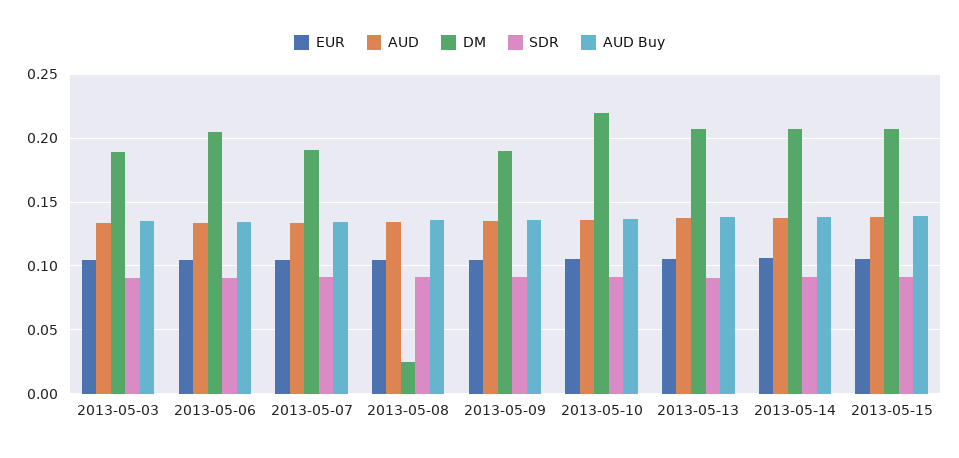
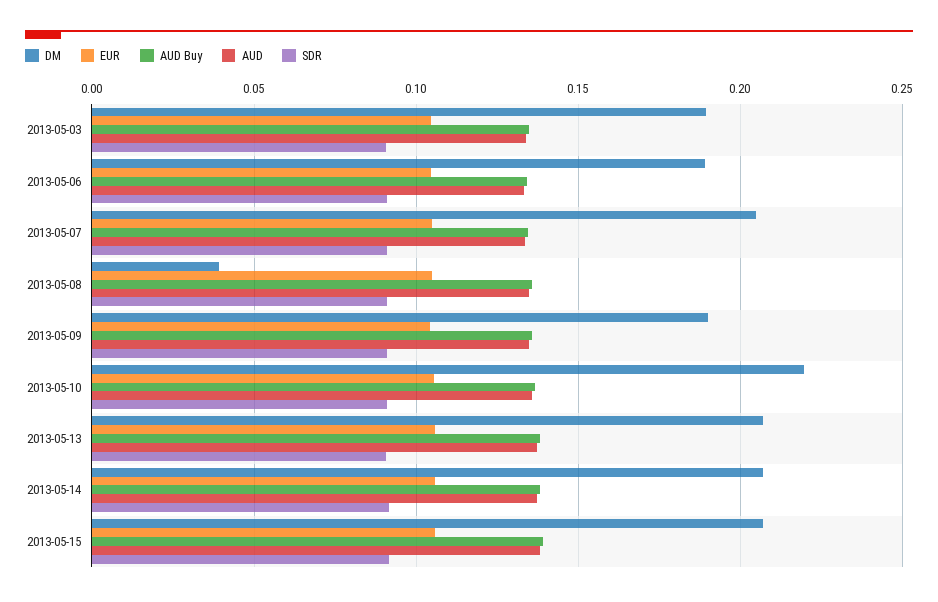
  {
    "EUR": {
      "2013-05-03": 0.105,
      "2013-05-06": 0.105,
      "2013-05-07": 0.105,
      "2013-05-08": 0.105,
      "2013-05-09": 0.105,
      "2013-05-10": 0.105,
      "2013-05-13": 0.105,
      "2013-05-14": 0.105,
      "2013-05-15": 0.105
    },
    "AUD": {
      "2013-05-03": 0.135,
      "2013-05-06": 0.135,
      "2013-05-07": 0.135,
      "2013-05-08": 0.135,
      "2013-05-09": 0.135,
      "2013-05-10": 0.135,
      "2013-05-13": 0.135,
      "2013-05-14": 0.135,
      "2013-05-15": 0.14
    },
    "DM": {
      "2013-05-03": 0.19,
-     "2013-05-06": 0.205,
+     "2013-05-06": 0.19,
-     "2013-05-07": 0.19,
+     "2013-05-07": 0.205,
-     "2013-05-08": 0.025,
+     "2013-05-08": 0.04,
      "2013-05-09": 0.19,
      "2013-05-10": 0.22,
      "2013-05-13": 0.205,
      "2013-05-14": 0.205,
      "2013-05-15": 0.205
    },
    "SDR": {
      "2013-05-03": 0.09,
      "2013-05-06": 0.09,
      "2013-05-07": 0.09,
      "2013-05-08": 0.09,
      "2013-05-09": 0.09,
      "2013-05-10": 0.09,
      "2013-05-13": 0.09,
      "2013-05-14": 0.09,
      "2013-05-15": 0.09
    },
    "AUD Buy": {
      "2013-05-03": 0.135,
      "2013-05-06": 0.135,
      "2013-05-07": 0.135,
      "2013-05-08": 0.135,
      "2013-05-09": 0.135,
      "2013-05-10": 0.135,
      "2013-05-13": 0.14,
      "2013-05-14": 0.14,
      "2013-05-15": 0.14
    }
  }

